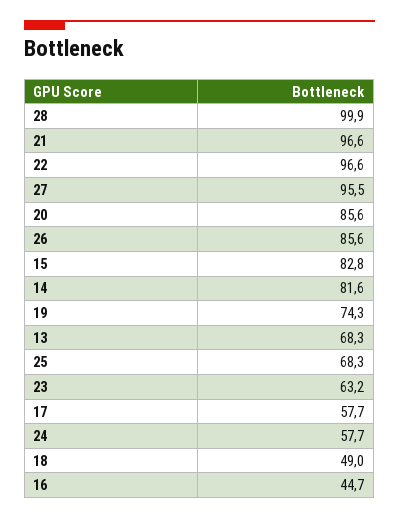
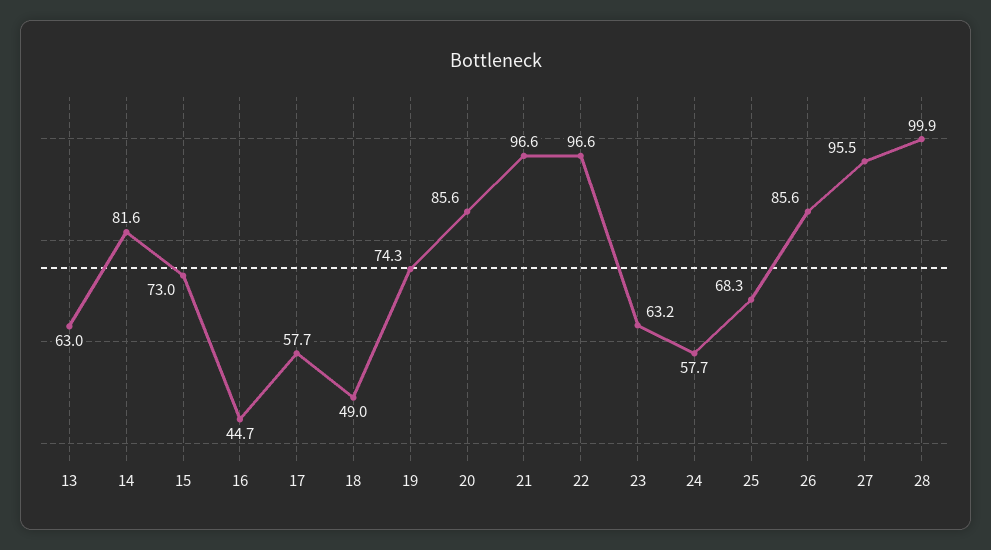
  {
    "28": 99.9,
    "21": 96.6,
    "22": 96.6,
    "27": 95.5,
    "20": 85.6,
    "26": 85.6,
-   "15": 82.8,
+   "15": 73,
    "14": 81.6,
    "19": 74.3,
-   "13": 68.3,
+   "13": 63,
    "25": 68.3,
    "23": 63.2,
    "17": 57.7,
    "24": 57.7,
    "18": 49,
    "16": 44.7
  }

